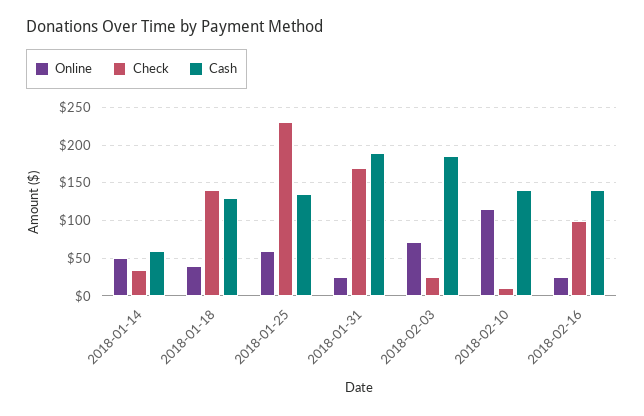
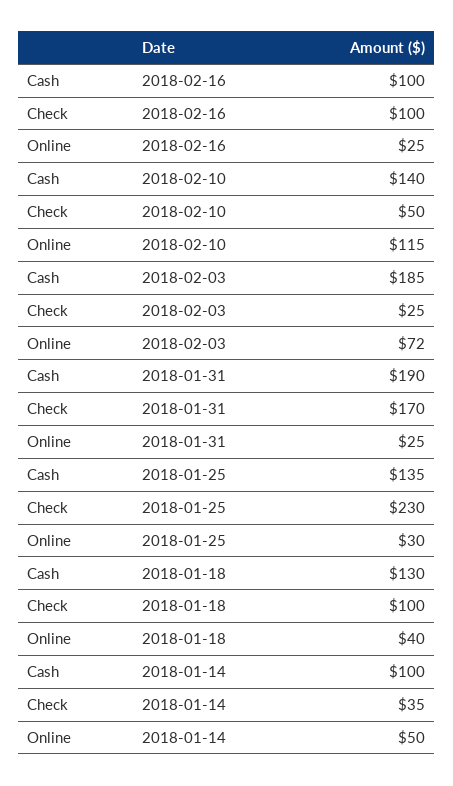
  {
    "Online": {
      "2018-01-14": 50,
      "2018-01-18": 40,
-     "2018-01-25": 60,
+     "2018-01-25": 30,
      "2018-01-31": 25,
      "2018-02-03": 72,
      "2018-02-10": 115,
      "2018-02-16": 25
    },
    "Check": {
      "2018-01-14": 35,
-     "2018-01-18": 140,
+     "2018-01-18": 100,
      "2018-01-25": 230,
      "2018-01-31": 170,
      "2018-02-03": 25,
-     "2018-02-10": 10,
+     "2018-02-10": 50,
      "2018-02-16": 100
    },
    "Cash": {
-     "2018-01-14": 60,
+     "2018-01-14": 100,
      "2018-01-18": 130,
      "2018-01-25": 135,
      "2018-01-31": 190,
      "2018-02-03": 185,
      "2018-02-10": 140,
-     "2018-02-16": 140
+     "2018-02-16": 100
    }
  }

